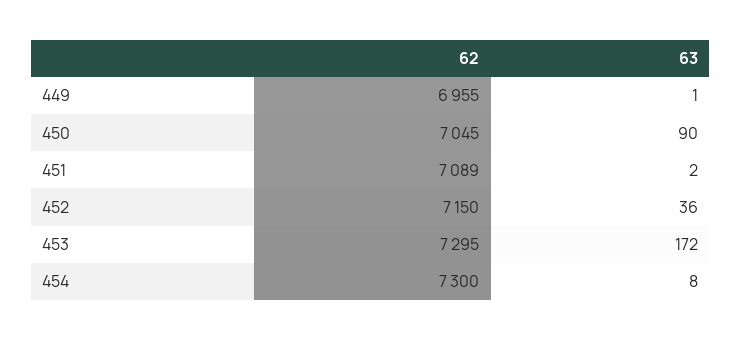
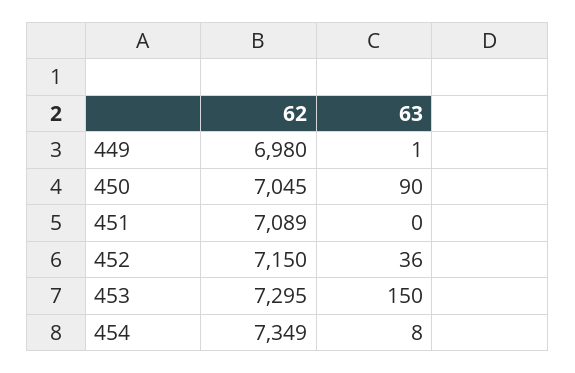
  {
    "62": {
-     "449": 6955,
+     "449": 6980,
      "450": 7045,
      "451": 7089,
      "452": 7150,
      "453": 7295,
-     "454": 7300
+     "454": 7349
    },
    "63": {
      "449": 1,
      "450": 90,
-     "451": 2,
+     "451": 0,
      "452": 36,
-     "453": 172,
+     "453": 150,
      "454": 8
    }
  }

